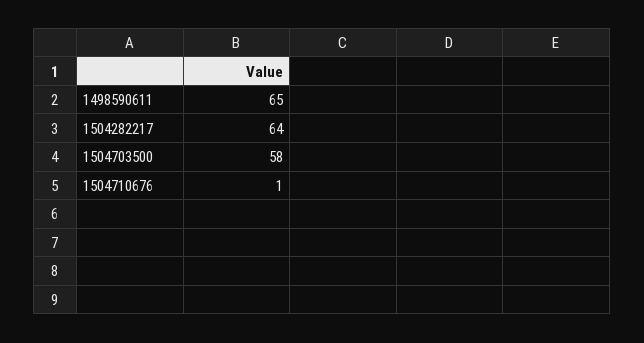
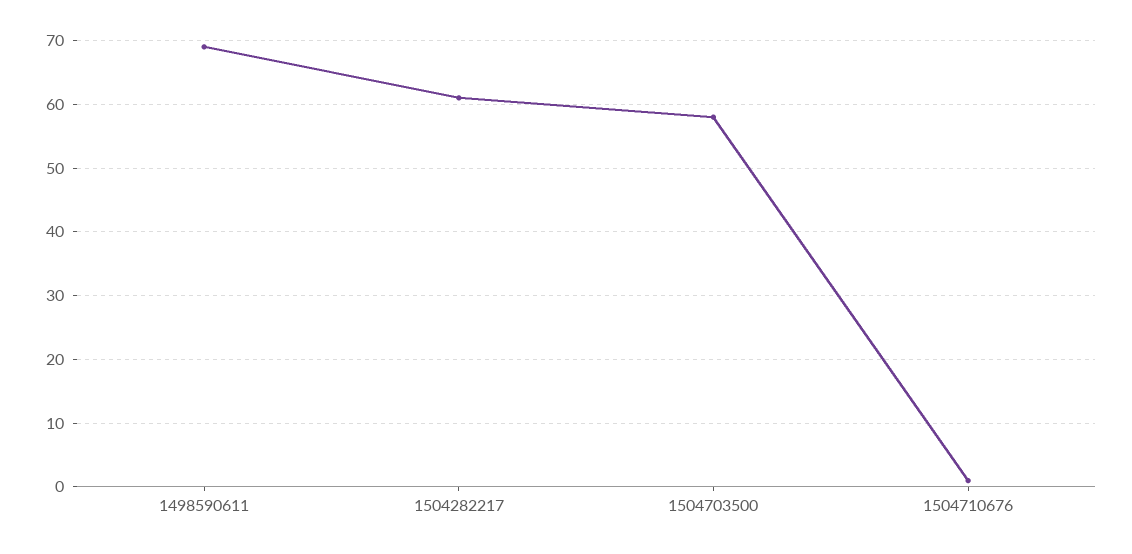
  {
-   "1498590611": 65,
+   "1498590611": 69,
-   "1504282217": 64,
+   "1504282217": 61,
    "1504703500": 58,
    "1504710676": 1
  }

